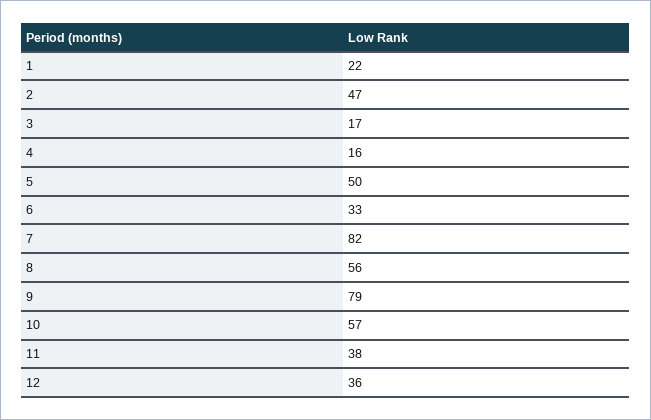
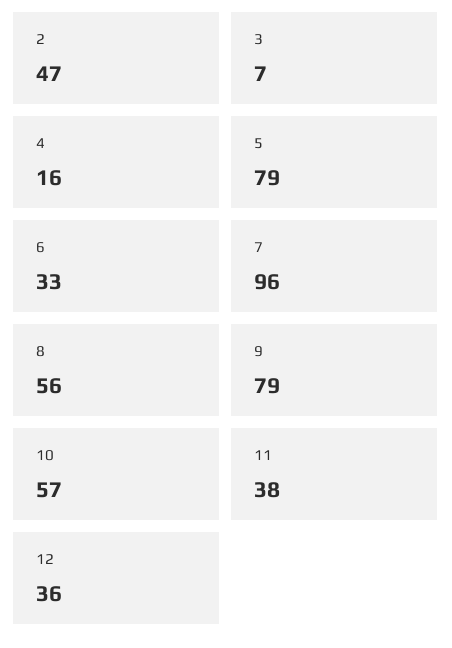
  {
-   "1": 22,
    "2": 47,
-   "3": 17,
+   "3": 7,
    "4": 16,
-   "5": 50,
+   "5": 79,
    "6": 33,
-   "7": 82,
+   "7": 96,
    "8": 56,
    "9": 79,
    "10": 57,
    "11": 38,
    "12": 36
  }

